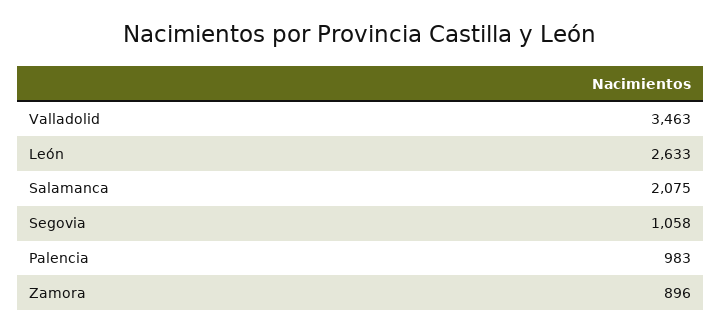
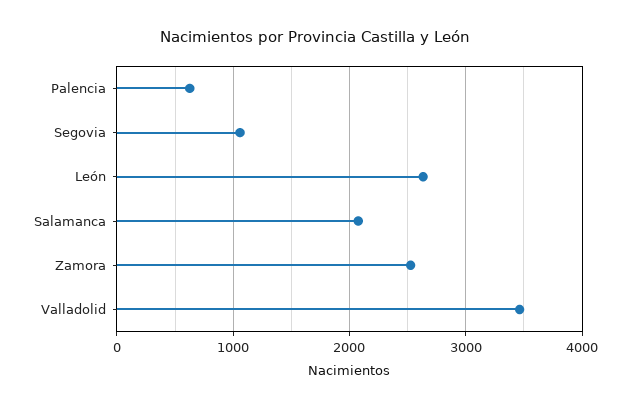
  {
    "Valladolid": 3463,
    "León": 2633,
    "Salamanca": 2075,
    "Segovia": 1058,
-   "Palencia": 983,
+   "Palencia": 600,
-   "Zamora": 896
+   "Zamora": 2500
  }

